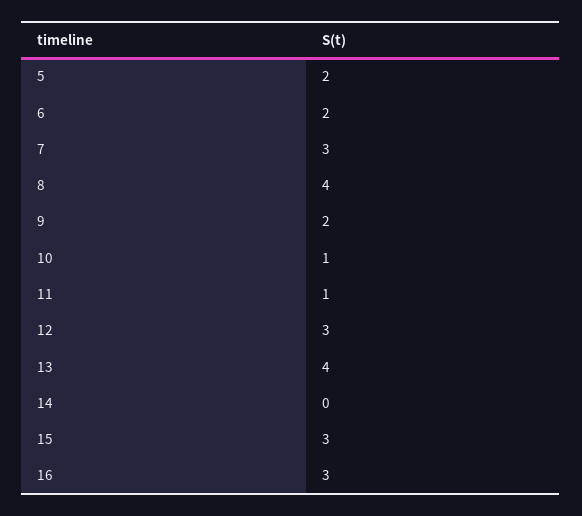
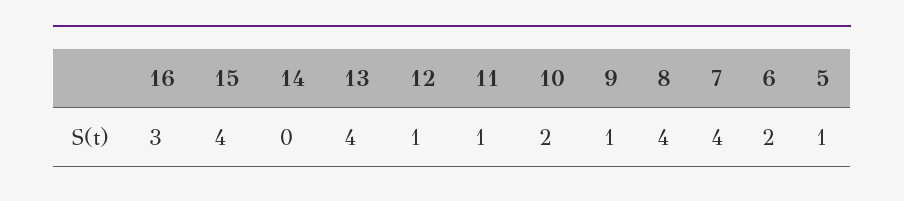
  {
-   "5": 2,
+   "5": 1,
    "6": 2,
-   "7": 3,
+   "7": 4,
    "8": 4,
-   "9": 2,
+   "9": 1,
-   "10": 1,
+   "10": 2,
    "11": 1,
-   "12": 3,
+   "12": 1,
    "13": 4,
    "14": 0,
-   "15": 3,
+   "15": 4,
    "16": 3
  }

